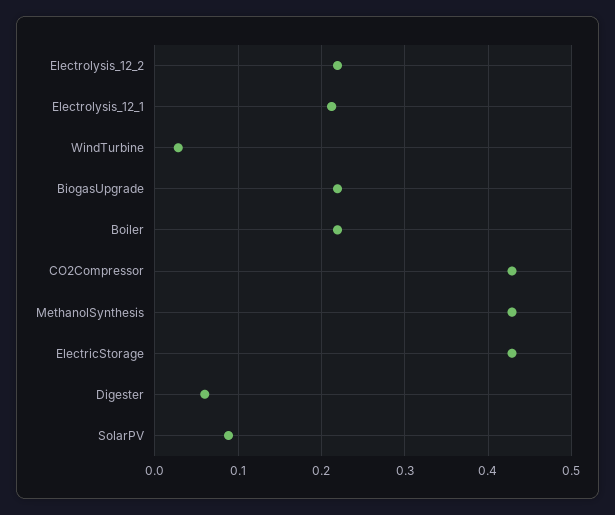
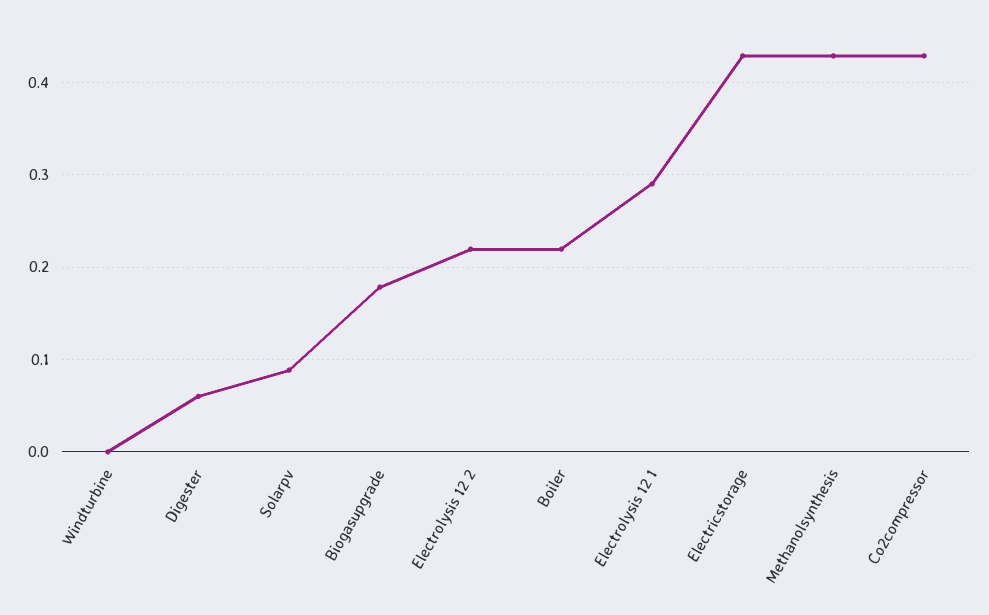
  {
    "Electrolysis_12_2": 0.22,
-   "Electrolysis_12_1": 0.21,
+   "Electrolysis_12_1": 0.29,
-   "WindTurbine": 0.03,
+   "WindTurbine": 0,
-   "BiogasUpgrade": 0.22,
+   "BiogasUpgrade": 0.18,
    "Boiler": 0.22,
    "CO2Compressor": 0.43,
    "MethanolSynthesis": 0.43,
    "ElectricStorage": 0.43,
    "Digester": 0.06,
    "SolarPV": 0.09
  }

